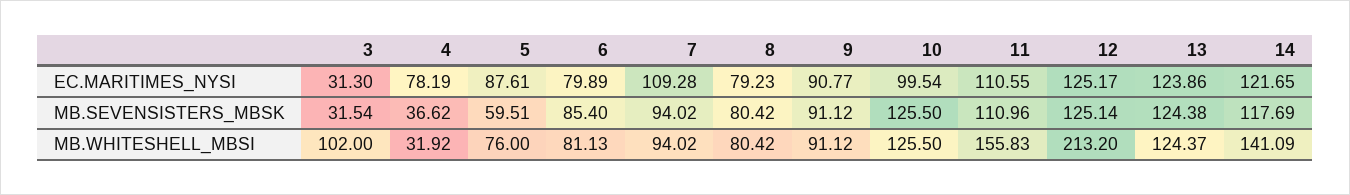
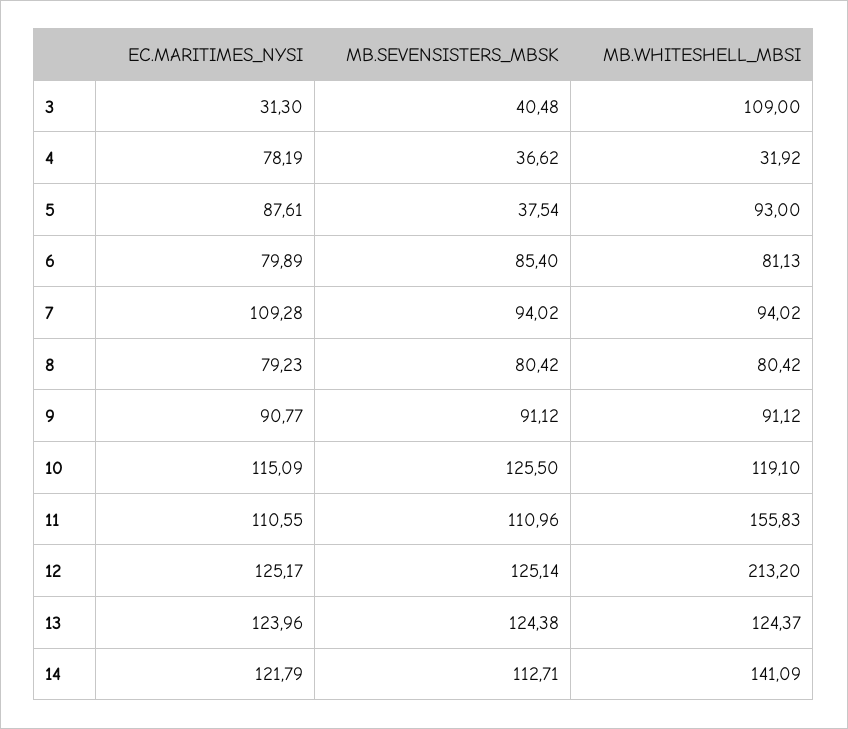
  {
    "3": {
      "EC.MARITIMES_NYSI": 31.3,
-     "MB.SEVENSISTERS_MBSK": 31.54,
+     "MB.SEVENSISTERS_MBSK": 40.48,
-     "MB.WHITESHELL_MBSI": 102
+     "MB.WHITESHELL_MBSI": 109
    },
    "4": {
      "EC.MARITIMES_NYSI": 78.19,
      "MB.SEVENSISTERS_MBSK": 36.62,
      "MB.WHITESHELL_MBSI": 31.92
    },
    "5": {
      "EC.MARITIMES_NYSI": 87.61,
-     "MB.SEVENSISTERS_MBSK": 59.51,
+     "MB.SEVENSISTERS_MBSK": 37.54,
-     "MB.WHITESHELL_MBSI": 76
+     "MB.WHITESHELL_MBSI": 93
    },
    "6": {
      "EC.MARITIMES_NYSI": 79.89,
      "MB.SEVENSISTERS_MBSK": 85.4,
      "MB.WHITESHELL_MBSI": 81.13
    },
    "7": {
      "EC.MARITIMES_NYSI": 109.28,
      "MB.SEVENSISTERS_MBSK": 94.02,
      "MB.WHITESHELL_MBSI": 94.02
    },
    "8": {
      "EC.MARITIMES_NYSI": 79.23,
      "MB.SEVENSISTERS_MBSK": 80.42,
      "MB.WHITESHELL_MBSI": 80.42
    },
    "9": {
      "EC.MARITIMES_NYSI": 90.77,
      "MB.SEVENSISTERS_MBSK": 91.12,
      "MB.WHITESHELL_MBSI": 91.12
    },
    "10": {
-     "EC.MARITIMES_NYSI": 99.54,
+     "EC.MARITIMES_NYSI": 115.09,
      "MB.SEVENSISTERS_MBSK": 125.5,
-     "MB.WHITESHELL_MBSI": 125.5
+     "MB.WHITESHELL_MBSI": 119.1
    },
    "11": {
      "EC.MARITIMES_NYSI": 110.55,
      "MB.SEVENSISTERS_MBSK": 110.96,
      "MB.WHITESHELL_MBSI": 155.83
    },
    "12": {
      "EC.MARITIMES_NYSI": 125.17,
      "MB.SEVENSISTERS_MBSK": 125.14,
      "MB.WHITESHELL_MBSI": 213.2
    },
    "13": {
-     "EC.MARITIMES_NYSI": 123.86,
+     "EC.MARITIMES_NYSI": 123.96,
      "MB.SEVENSISTERS_MBSK": 124.38,
      "MB.WHITESHELL_MBSI": 124.37
    },
    "14": {
-     "EC.MARITIMES_NYSI": 121.65,
+     "EC.MARITIMES_NYSI": 121.79,
-     "MB.SEVENSISTERS_MBSK": 117.69,
+     "MB.SEVENSISTERS_MBSK": 112.71,
      "MB.WHITESHELL_MBSI": 141.09
    }
  }

